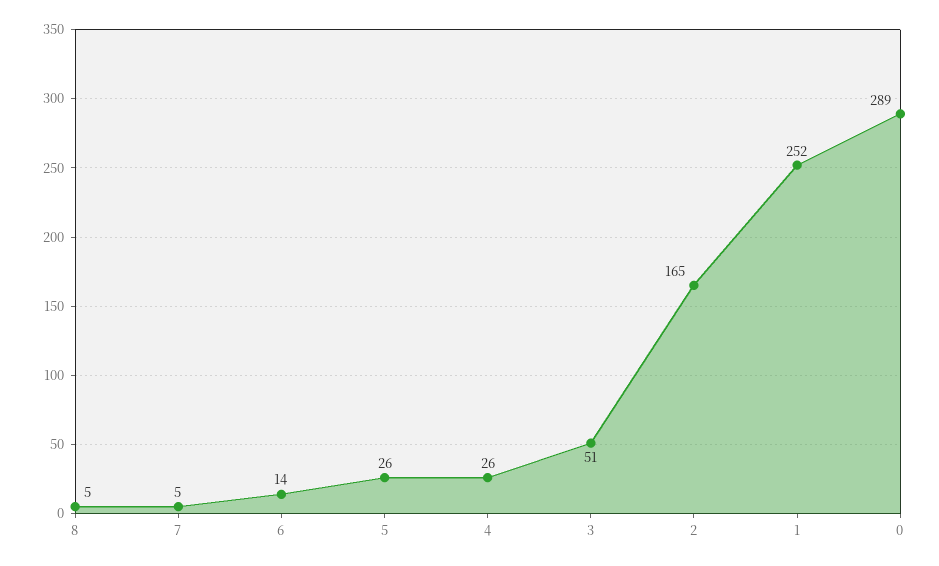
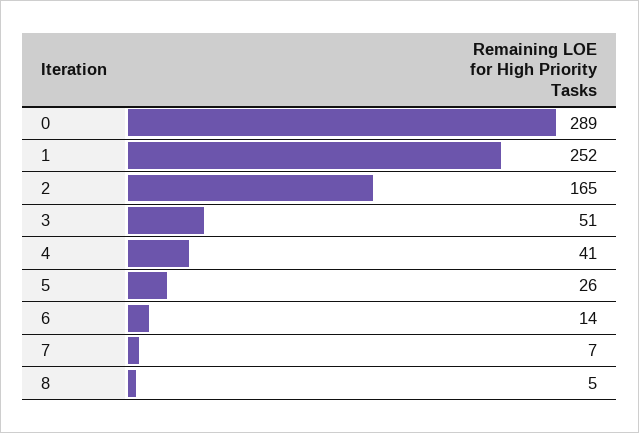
  {
    "8": 5,
-   "7": 5,
+   "7": 7,
    "6": 14,
    "5": 26,
-   "4": 26,
+   "4": 41,
    "3": 51,
    "2": 165,
    "1": 252,
    "0": 289
  }

